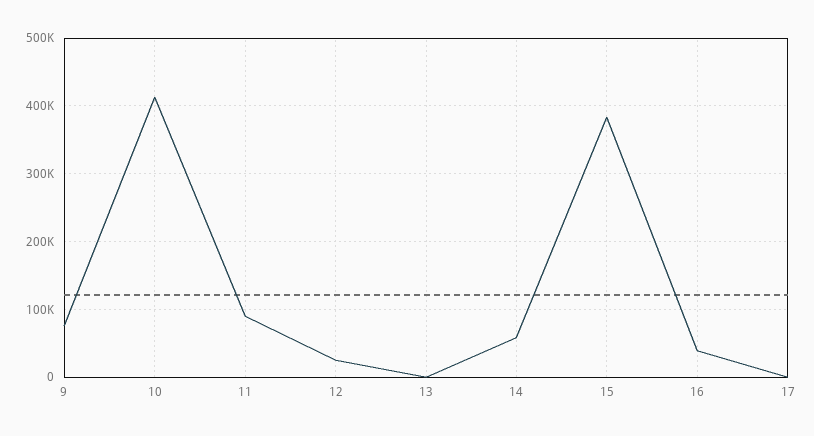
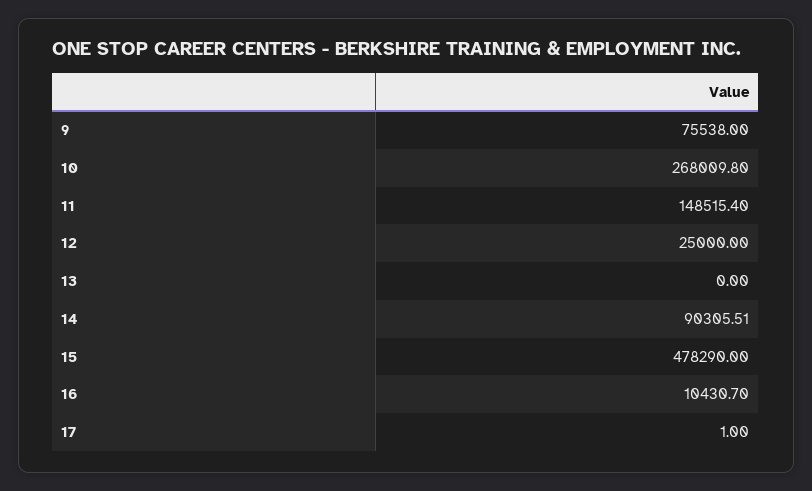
  {
    "9": 75538,
-   "10": 410000,
+   "10": 268009.8,
-   "11": 90000,
+   "11": 148515.4,
    "12": 25000,
    "13": 0,
-   "14": 60000,
+   "14": 90305.51,
-   "15": 380000,
+   "15": 478290,
-   "16": 40000,
+   "16": 10430.7,
    "17": 1
  }

